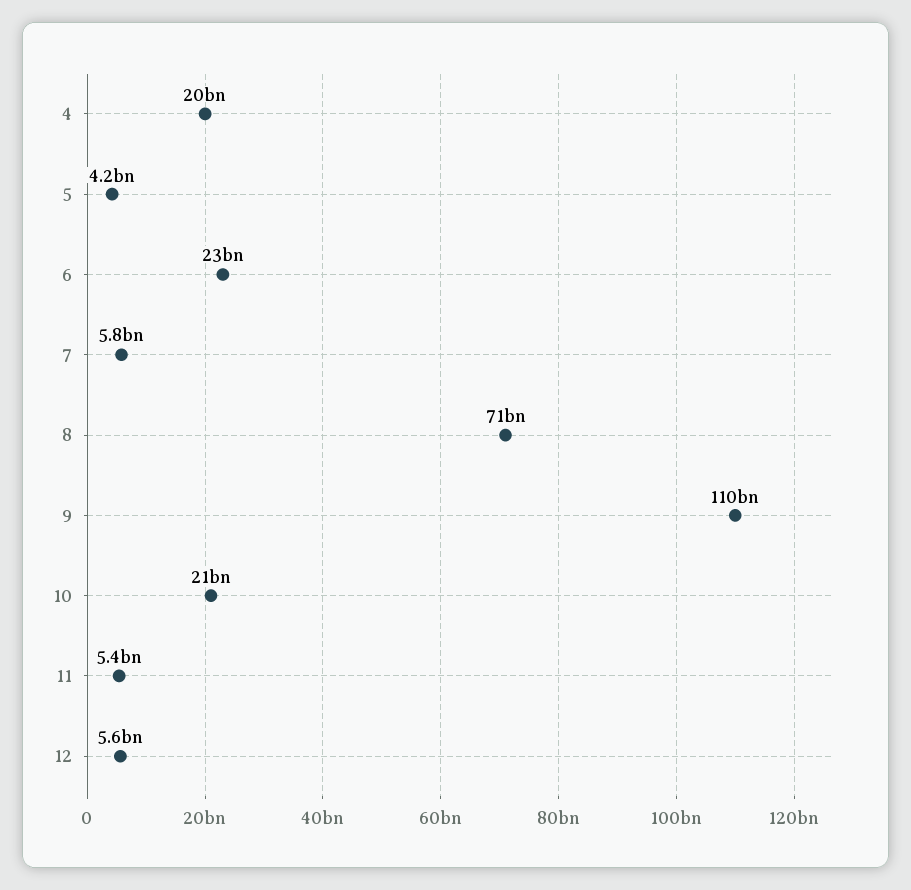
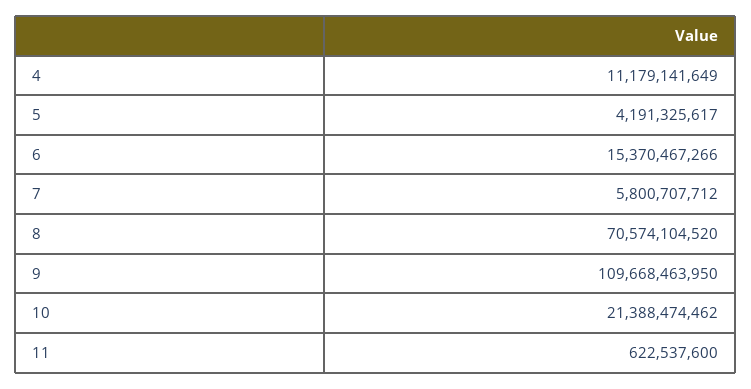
  {
-   "4": 20000000000,
+   "4": 11179141649,
    "5": 4191325617,
-   "6": 23000000000,
+   "6": 15370467266,
    "7": 5800707712,
    "8": 70574104520,
    "9": 109668463950,
    "10": 21388474462,
-   "11": 5400000000,
+   "11": 622537600
-   "12": 5600000000
  }

